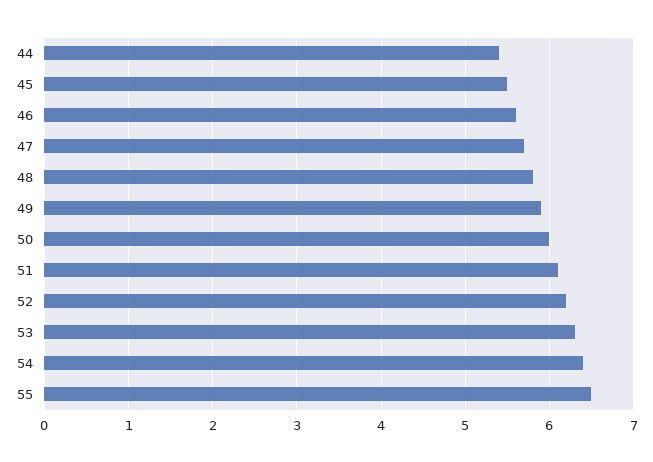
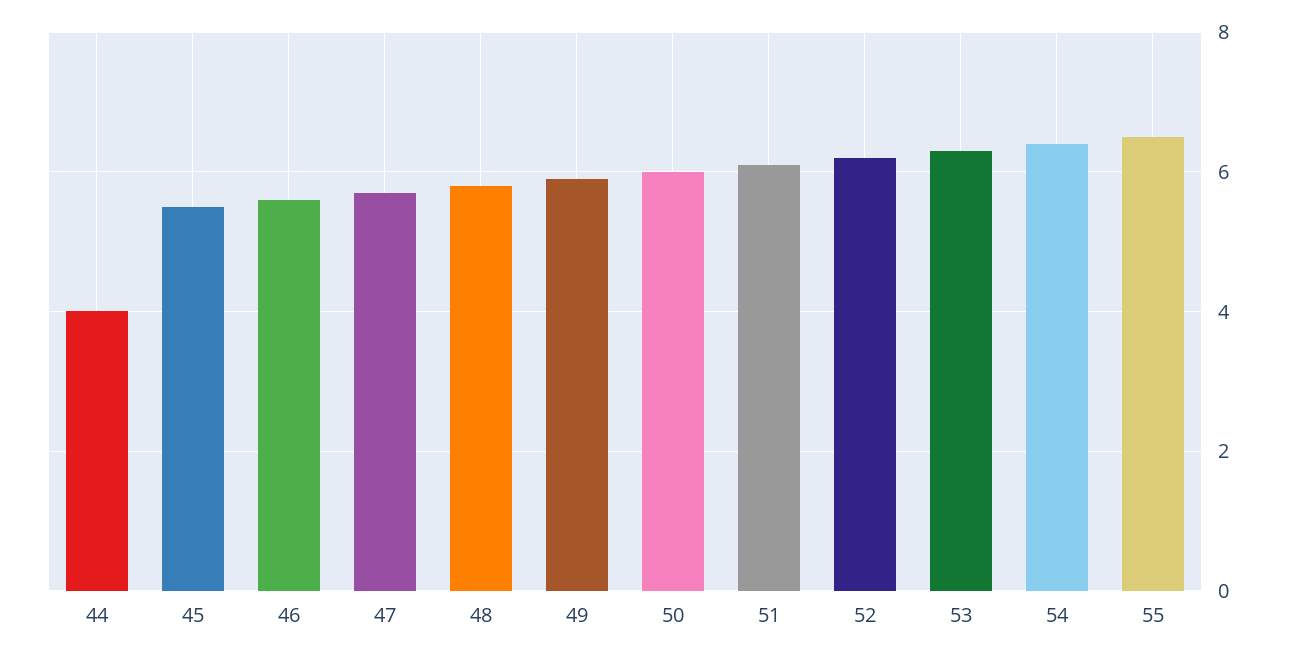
  {
-   "44": 5.4,
+   "44": 4,
    "45": 5.5,
    "46": 5.6,
    "47": 5.7,
    "48": 5.8,
    "49": 5.9,
    "50": 6,
    "51": 6.1,
    "52": 6.2,
    "53": 6.3,
    "54": 6.4,
    "55": 6.5
  }

